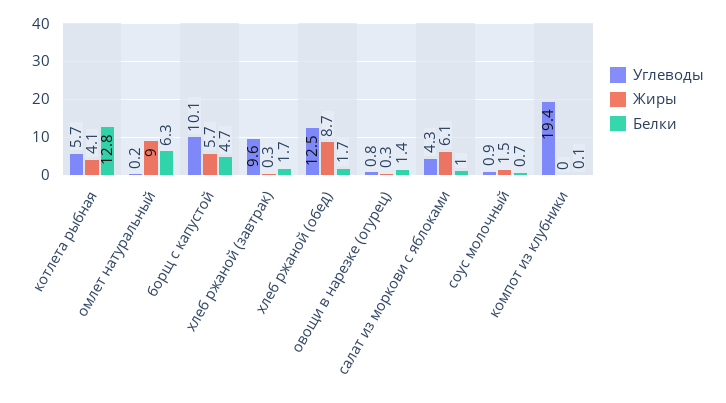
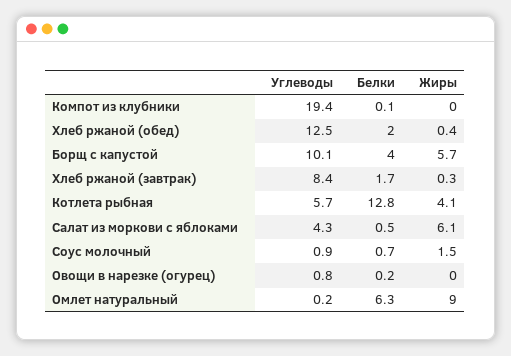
  {
    "Углеводы": {
      "котлета рыбная": 5.7,
      "омлет натуральный": 0.2,
      "борщ с капустой": 10.1,
-     "хлеб ржаной (завтрак)": 9.6,
+     "хлеб ржаной (завтрак)": 8.4,
      "хлеб ржаной (обед)": 12.5,
      "овощи в нарезке (огурец)": 0.8,
      "салат из моркови с яблоками": 4.3,
      "соус молочный": 0.9,
      "компот из клубники": 19.4
    },
    "Жиры": {
      "котлета рыбная": 4.1,
      "омлет натуральный": 9,
      "борщ с капустой": 5.7,
      "хлеб ржаной (завтрак)": 0.3,
-     "хлеб ржаной (обед)": 8.7,
+     "хлеб ржаной (обед)": 0.4,
-     "овощи в нарезке (огурец)": 0.3,
+     "овощи в нарезке (огурец)": 0,
      "салат из моркови с яблоками": 6.1,
      "соус молочный": 1.5,
      "компот из клубники": 0
    },
    "Белки": {
      "котлета рыбная": 12.8,
      "омлет натуральный": 6.3,
-     "борщ с капустой": 4.7,
+     "борщ с капустой": 4,
      "хлеб ржаной (завтрак)": 1.7,
-     "хлеб ржаной (обед)": 1.7,
+     "хлеб ржаной (обед)": 2,
-     "овощи в нарезке (огурец)": 1.4,
+     "овощи в нарезке (огурец)": 0.2,
-     "салат из моркови с яблоками": 1,
+     "салат из моркови с яблоками": 0.5,
      "соус молочный": 0.7,
      "компот из клубники": 0.1
    }
  }

